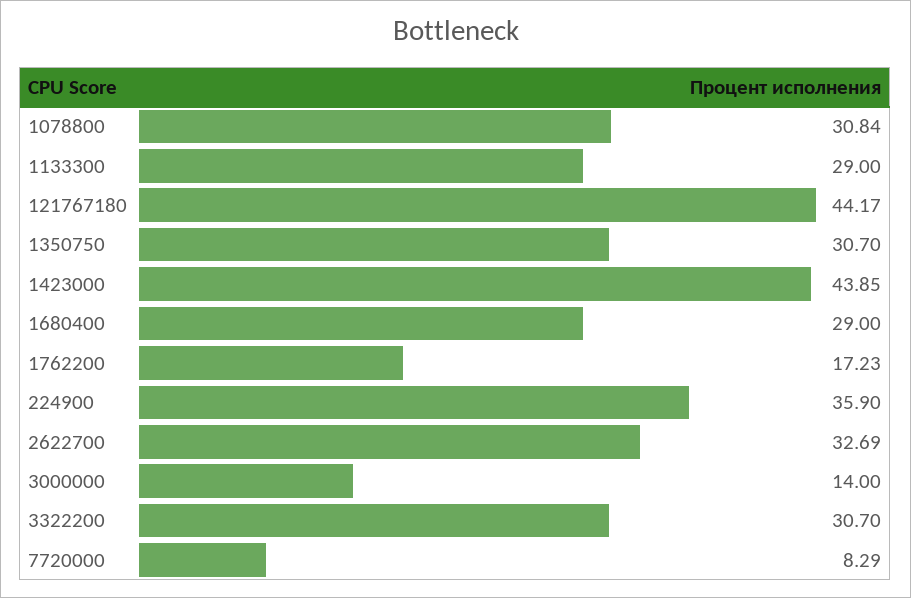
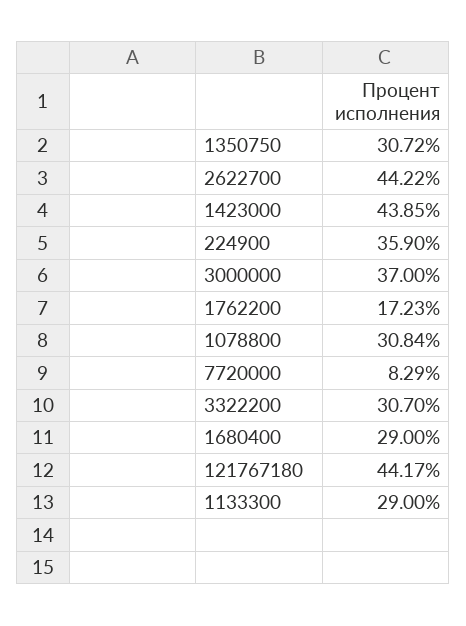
  {
    "1078800": 30.84,
    "1133300": 29,
    "121767180": 44.17,
-   "1350750": 30.7,
+   "1350750": 30.72,
    "1423000": 43.85,
    "1680400": 29,
    "1762200": 17.23,
    "224900": 35.9,
-   "2622700": 32.69,
+   "2622700": 44.22,
-   "3000000": 14,
+   "3000000": 37,
    "3322200": 30.7,
    "7720000": 8.29
  }

